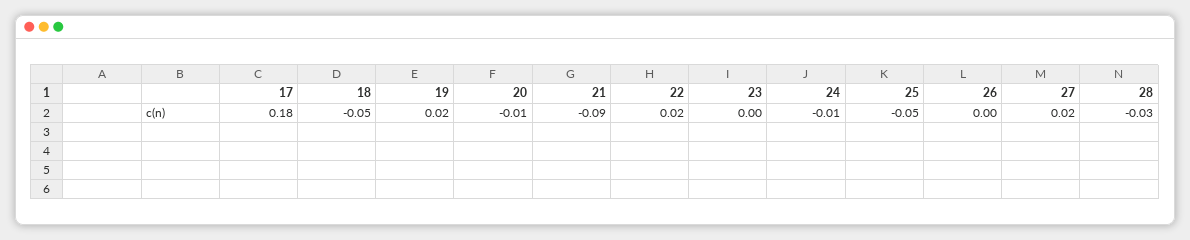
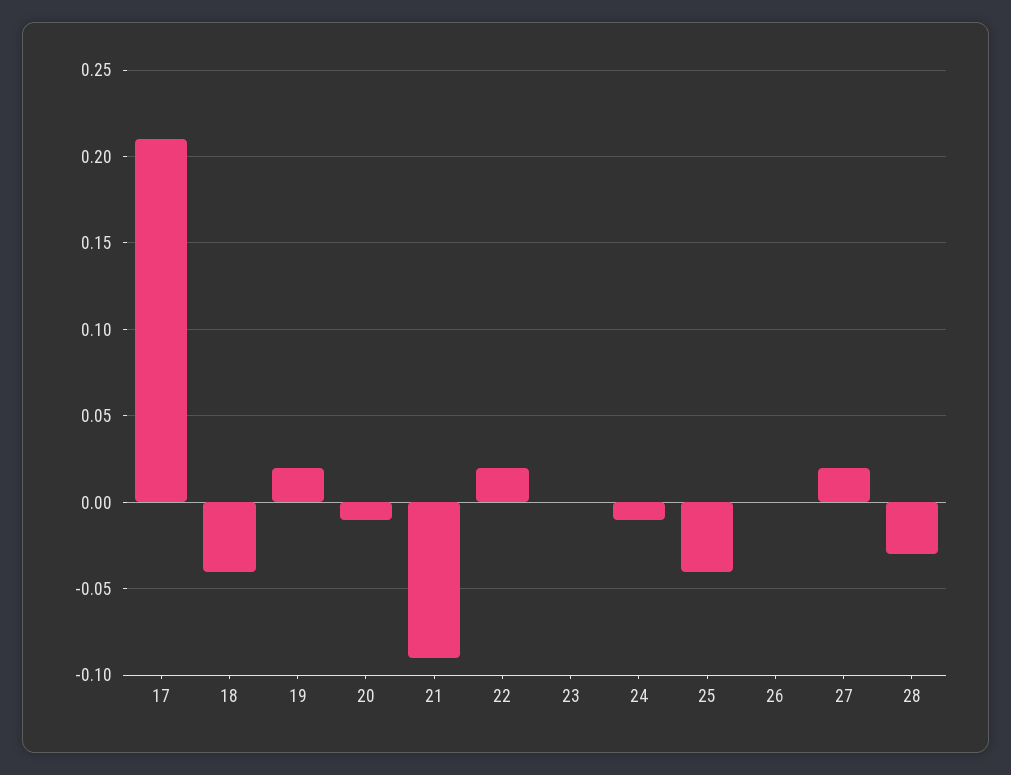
  {
-   "17": 0.18,
+   "17": 0.21,
-   "18": -0.05,
+   "18": -0.04,
    "19": 0.02,
    "20": -0.01,
    "21": -0.09,
    "22": 0.02,
    "23": 0,
    "24": -0.01,
-   "25": -0.05,
+   "25": -0.04,
    "26": 0,
    "27": 0.02,
    "28": -0.03
  }

